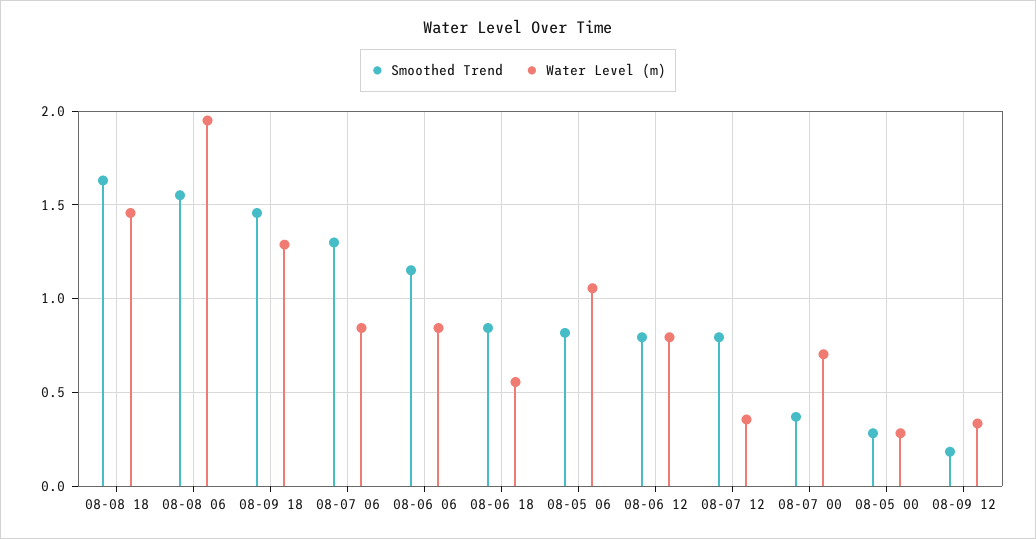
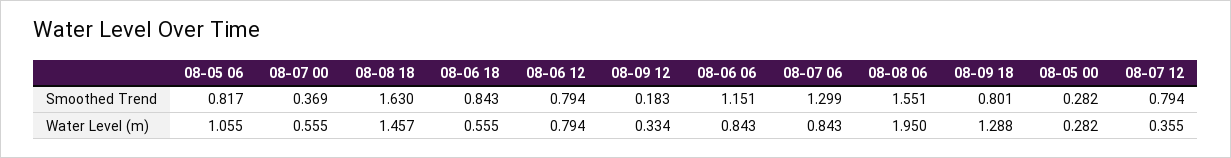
  {
    "Smoothed Trend": {
      "08-08 18": 1.63,
      "08-08 06": 1.551,
-     "08-09 18": 1.45,
+     "08-09 18": 0.801,
      "08-07 06": 1.299,
      "08-06 06": 1.151,
      "08-06 18": 0.843,
      "08-05 06": 0.817,
      "08-06 12": 0.794,
      "08-07 12": 0.794,
      "08-07 00": 0.369,
      "08-05 00": 0.282,
      "08-09 12": 0.183
    },
    "Water Level (m)": {
      "08-08 18": 1.457,
      "08-08 06": 1.95,
      "08-09 18": 1.288,
      "08-07 06": 0.843,
      "08-06 06": 0.843,
      "08-06 18": 0.555,
      "08-05 06": 1.055,
      "08-06 12": 0.794,
      "08-07 12": 0.355,
-     "08-07 00": 0.7,
+     "08-07 00": 0.555,
      "08-05 00": 0.282,
      "08-09 12": 0.334
    }
  }

